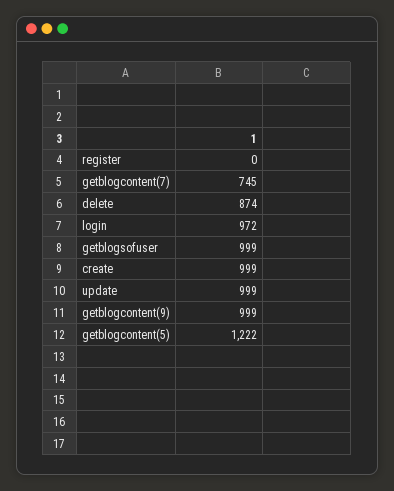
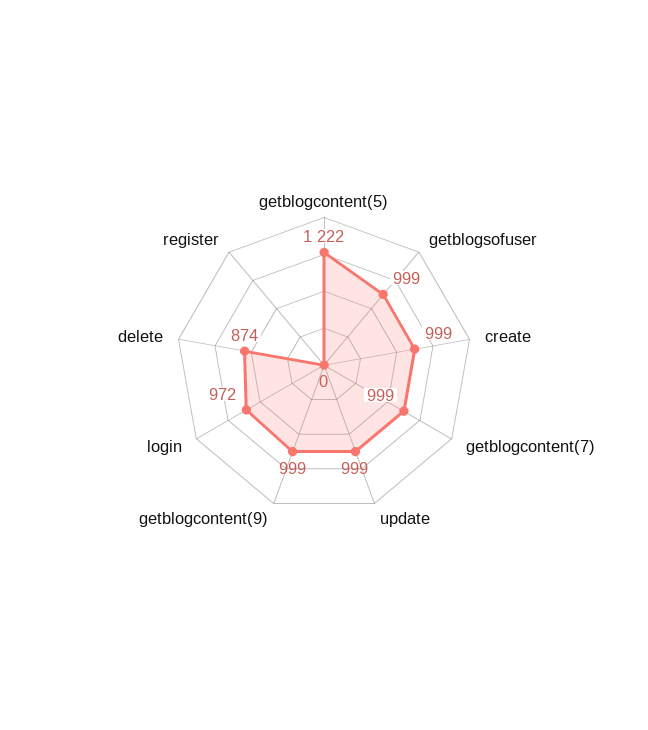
  {
    "register": 0,
-   "getblogcontent(7)": 745,
+   "getblogcontent(7)": 999,
    "delete": 874,
    "login": 972,
    "getblogsofuser": 999,
    "create": 999,
    "update": 999,
    "getblogcontent(9)": 999,
    "getblogcontent(5)": 1222
  }

